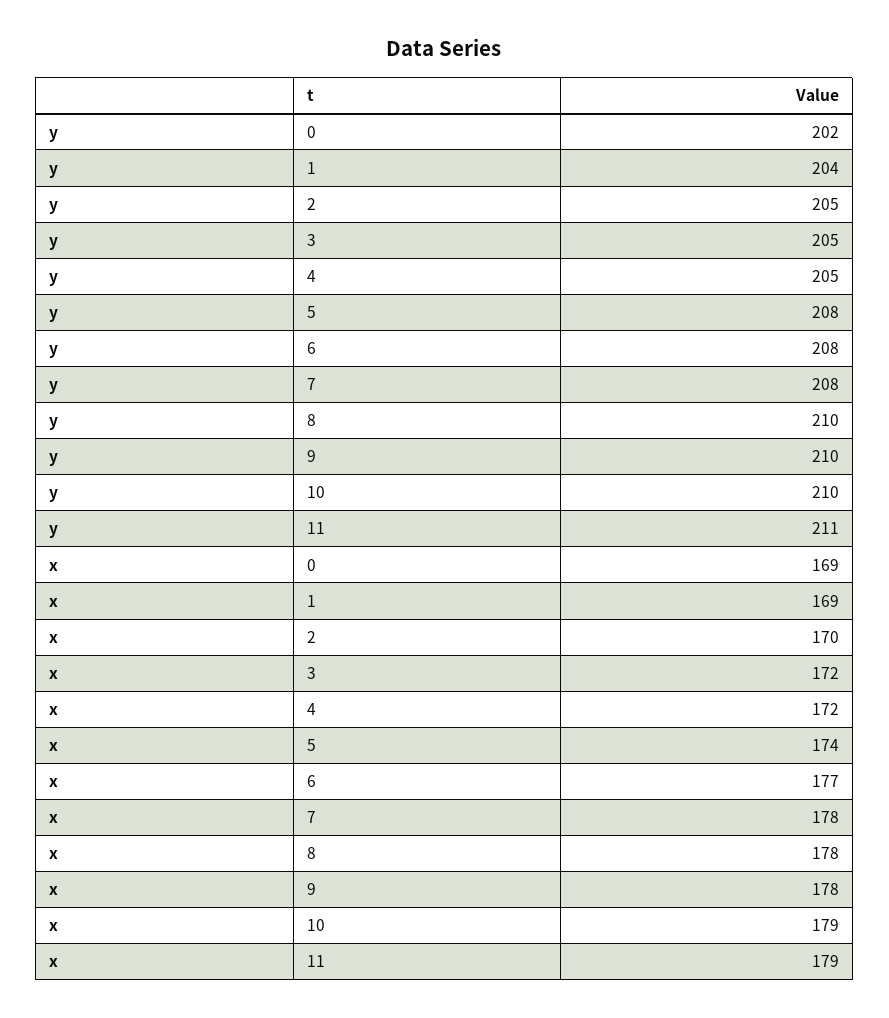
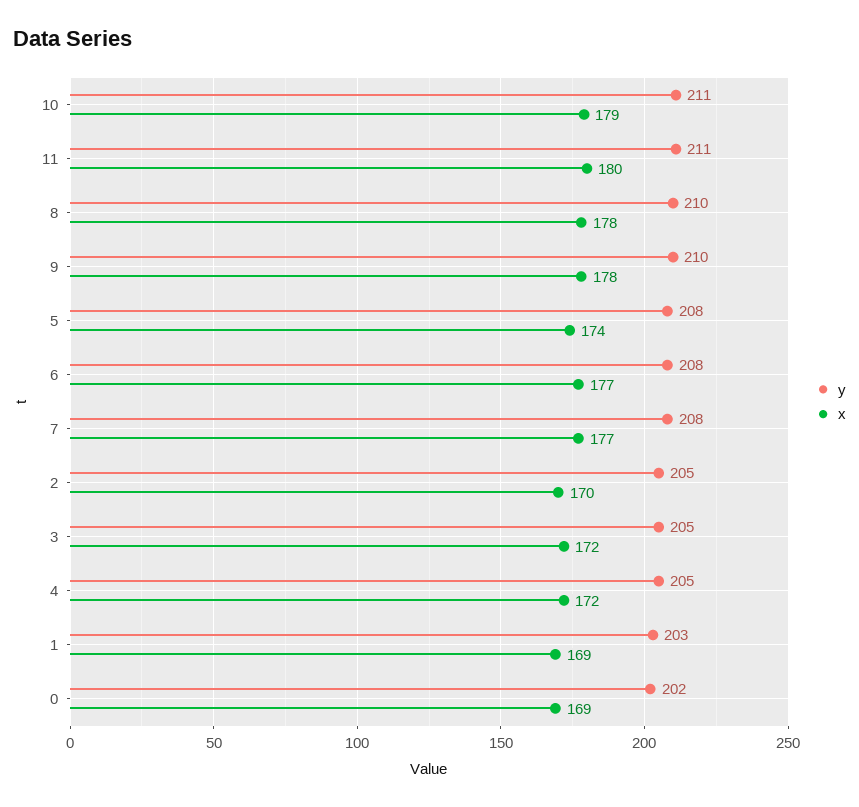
  {
    "y": {
      "0": 202,
-     "1": 204,
+     "1": 203,
      "2": 205,
      "3": 205,
      "4": 205,
      "5": 208,
      "6": 208,
      "7": 208,
      "8": 210,
      "9": 210,
-     "10": 210,
+     "10": 211,
      "11": 211
    },
    "x": {
      "0": 169,
      "1": 169,
      "2": 170,
      "3": 172,
      "4": 172,
      "5": 174,
      "6": 177,
-     "7": 178,
+     "7": 177,
      "8": 178,
      "9": 178,
      "10": 179,
-     "11": 179
+     "11": 180
    }
  }

